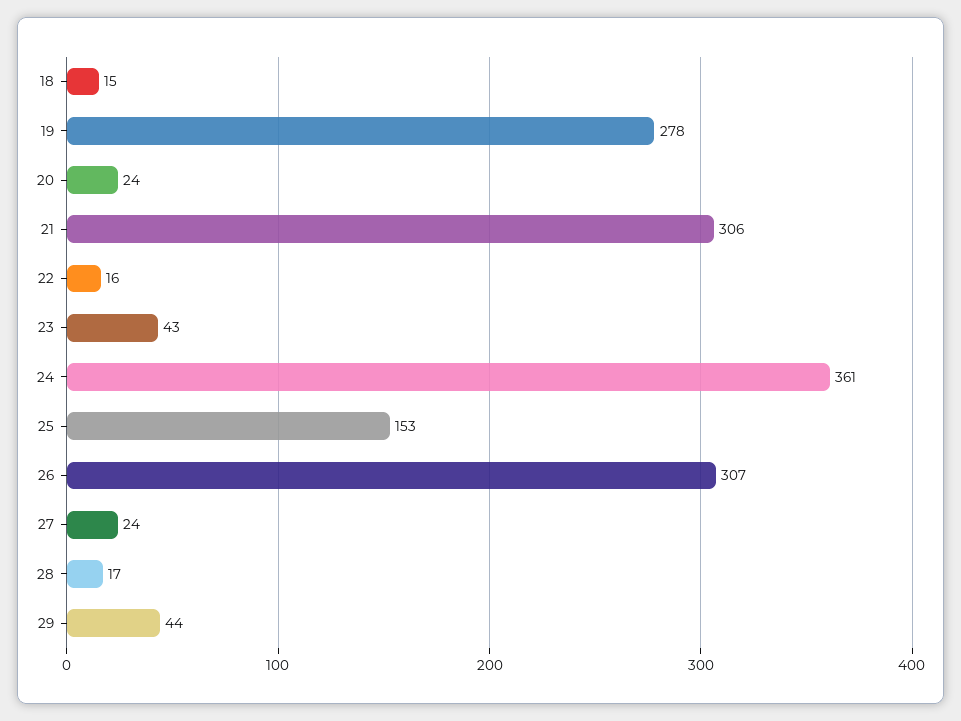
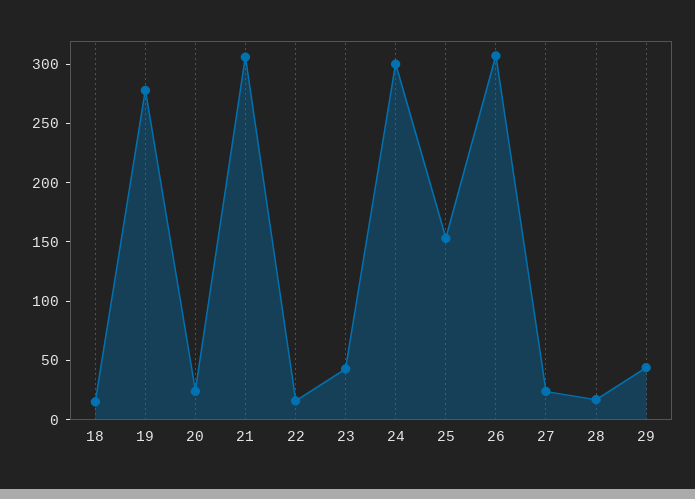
  {
    "18": 15,
    "19": 278,
    "20": 24,
    "21": 306,
    "22": 16,
    "23": 43,
-   "24": 361,
+   "24": 300,
    "25": 153,
    "26": 307,
    "27": 24,
    "28": 17,
    "29": 44
  }

